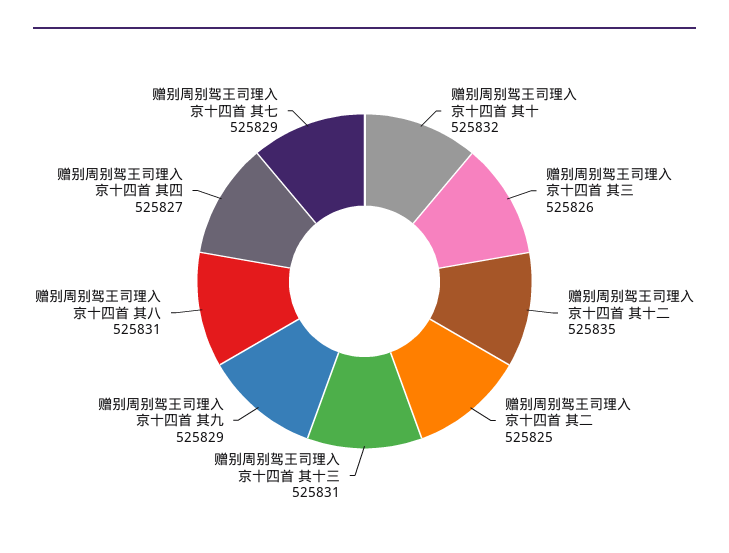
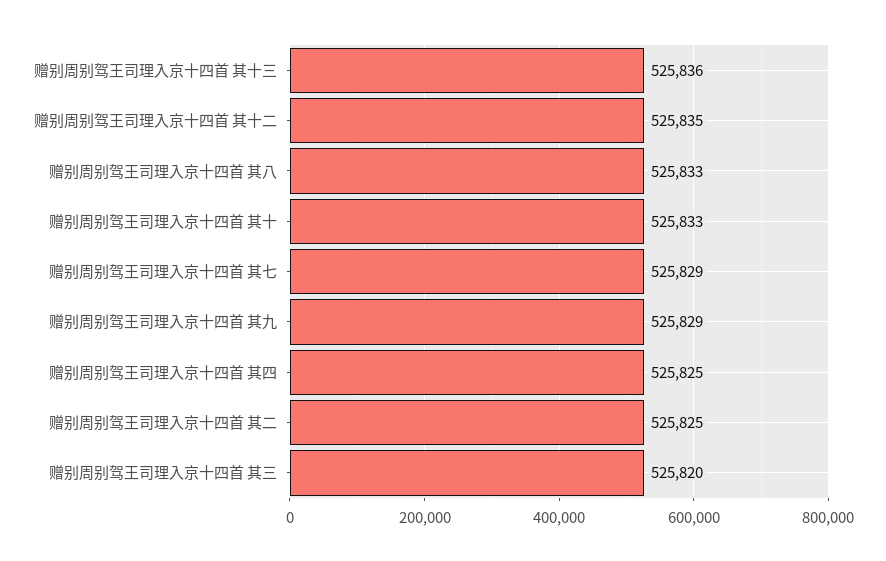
  {
-   "赠别周别驾王司理入京十四首 其十": 525832,
+   "赠别周别驾王司理入京十四首 其十": 525833,
-   "赠别周别驾王司理入京十四首 其三": 525826,
+   "赠别周别驾王司理入京十四首 其三": 525820,
    "赠别周别驾王司理入京十四首 其十二": 525835,
    "赠别周别驾王司理入京十四首 其二": 525825,
-   "赠别周别驾王司理入京十四首 其十三": 525831,
+   "赠别周别驾王司理入京十四首 其十三": 525836,
    "赠别周别驾王司理入京十四首 其九": 525829,
-   "赠别周别驾王司理入京十四首 其八": 525831,
+   "赠别周别驾王司理入京十四首 其八": 525833,
-   "赠别周别驾王司理入京十四首 其四": 525827,
+   "赠别周别驾王司理入京十四首 其四": 525825,
    "赠别周别驾王司理入京十四首 其七": 525829
  }

